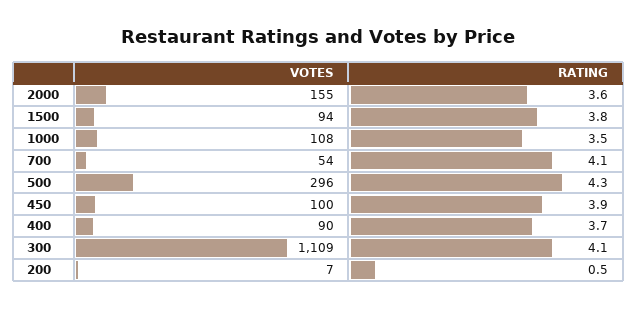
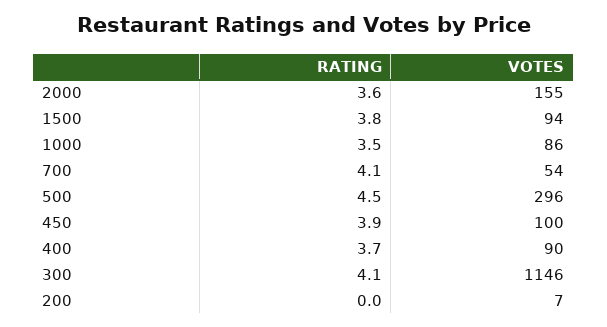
  {
    "VOTES": {
      "2000": 155,
      "1500": 94,
-     "1000": 108,
+     "1000": 86,
      "700": 54,
      "500": 296,
      "450": 100,
      "400": 90,
-     "300": 1109,
+     "300": 1146,
      "200": 7
    },
    "RATING": {
      "2000": 3.6,
      "1500": 3.8,
      "1000": 3.5,
      "700": 4.1,
-     "500": 4.3,
+     "500": 4.5,
      "450": 3.9,
      "400": 3.7,
      "300": 4.1,
-     "200": 0.5
+     "200": 0
    }
  }

